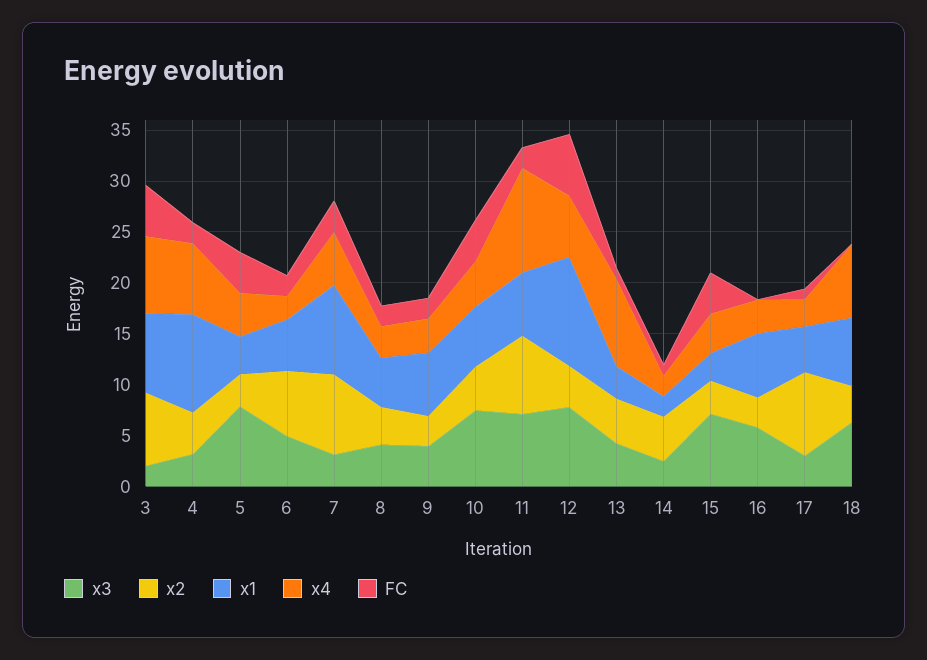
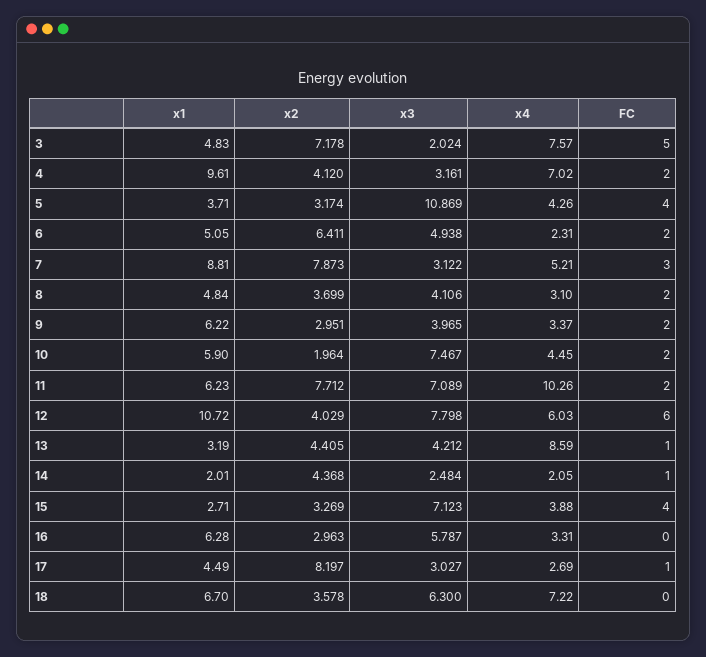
  {
    "x3": {
      "3": 2.024,
      "4": 3.161,
-     "5": 8,
+     "5": 10.869,
      "6": 4.938,
      "7": 3.122,
      "8": 4.106,
      "9": 3.965,
      "10": 7.467,
      "11": 7.089,
      "12": 7.798,
      "13": 4.212,
      "14": 2.484,
      "15": 7.123,
      "16": 5.787,
      "17": 3.027,
      "18": 6.3
    },
    "x2": {
      "3": 7.178,
      "4": 4.12,
      "5": 3.174,
      "6": 6.411,
      "7": 7.873,
      "8": 3.699,
      "9": 2.951,
-     "10": 4,
+     "10": 1.964,
      "11": 7.712,
      "12": 4.029,
      "13": 4.405,
      "14": 4.368,
      "15": 3.269,
      "16": 2.963,
      "17": 8.197,
      "18": 3.578
    },
    "x1": {
-     "3": 8,
+     "3": 4.83,
      "4": 9.61,
      "5": 3.71,
      "6": 5.05,
      "7": 8.81,
      "8": 4.84,
      "9": 6.22,
      "10": 5.9,
      "11": 6.23,
      "12": 10.72,
      "13": 3.19,
      "14": 2.01,
      "15": 2.71,
      "16": 6.28,
      "17": 4.49,
      "18": 6.7
    },
    "x4": {
      "3": 7.57,
      "4": 7.02,
      "5": 4.26,
      "6": 2.31,
      "7": 5.21,
      "8": 3.1,
      "9": 3.37,
      "10": 4.45,
      "11": 10.26,
      "12": 6.03,
      "13": 8.59,
      "14": 2.05,
      "15": 3.88,
      "16": 3.31,
      "17": 2.69,
      "18": 7.22
    },
    "FC": {
      "3": 5,
      "4": 2,
      "5": 4,
      "6": 2,
      "7": 3,
      "8": 2,
      "9": 2,
-     "10": 4,
+     "10": 2,
      "11": 2,
      "12": 6,
      "13": 1,
      "14": 1,
      "15": 4,
      "16": 0,
      "17": 1,
      "18": 0
    }
  }

